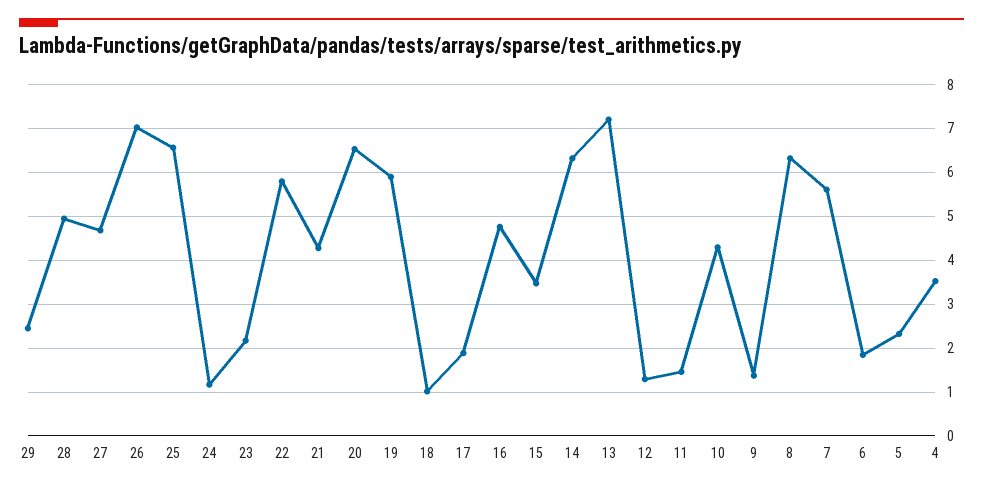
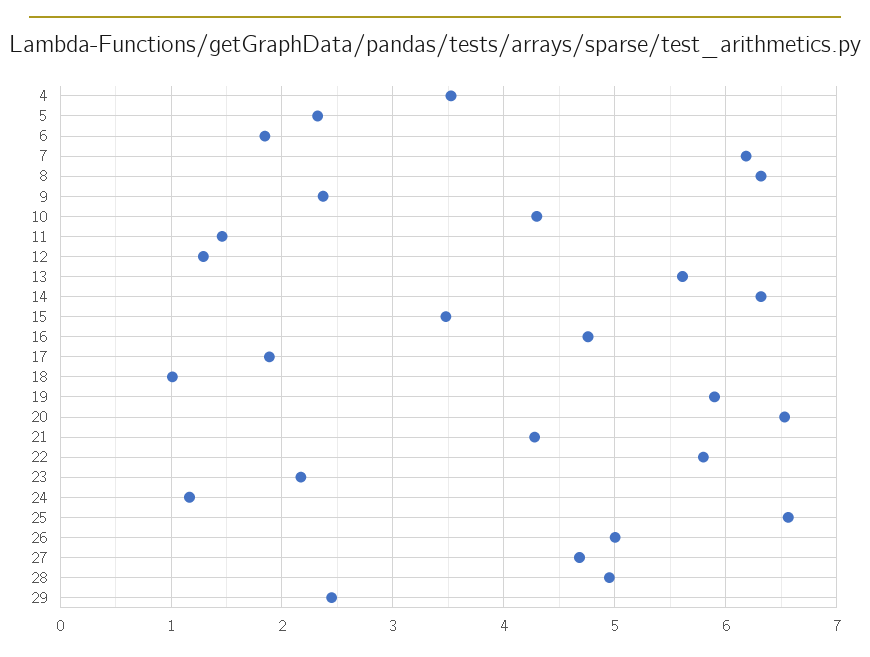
  {
    "29": 2.4,
    "28": 5,
    "27": 4.7,
-   "26": 7,
+   "26": 5,
    "25": 6.6,
    "24": 1.2,
    "23": 2.2,
    "22": 5.8,
    "21": 4.3,
    "20": 6.5,
    "19": 5.9,
    "18": 1,
    "17": 1.9,
    "16": 4.8,
    "15": 3.5,
    "14": 6.3,
-   "13": 7.2,
+   "13": 5.6,
    "12": 1.3,
    "11": 1.5,
    "10": 4.3,
-   "9": 1.4,
+   "9": 2.4,
    "8": 6.3,
-   "7": 5.6,
+   "7": 6.2,
    "6": 1.8,
    "5": 2.3,
    "4": 3.5
  }

